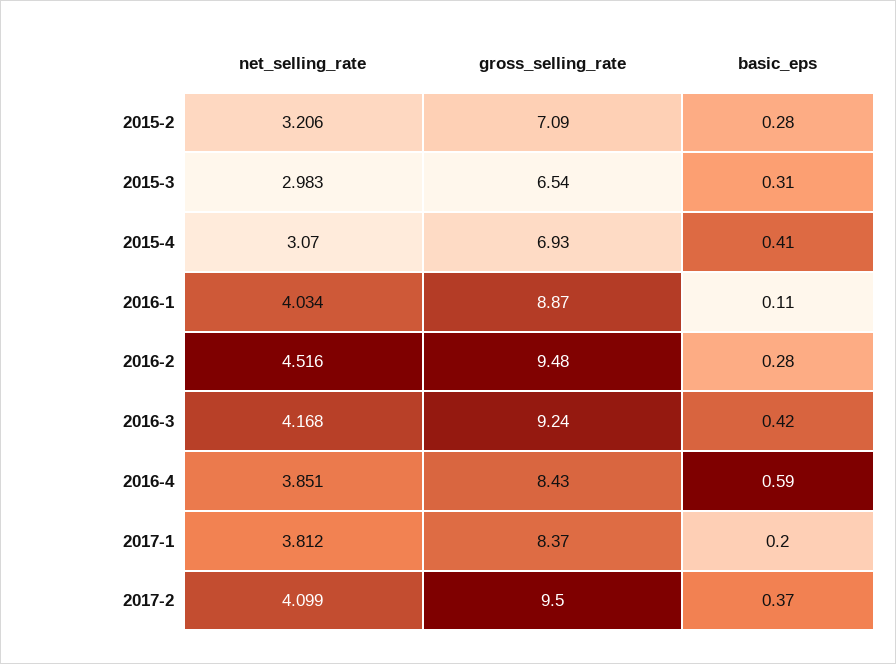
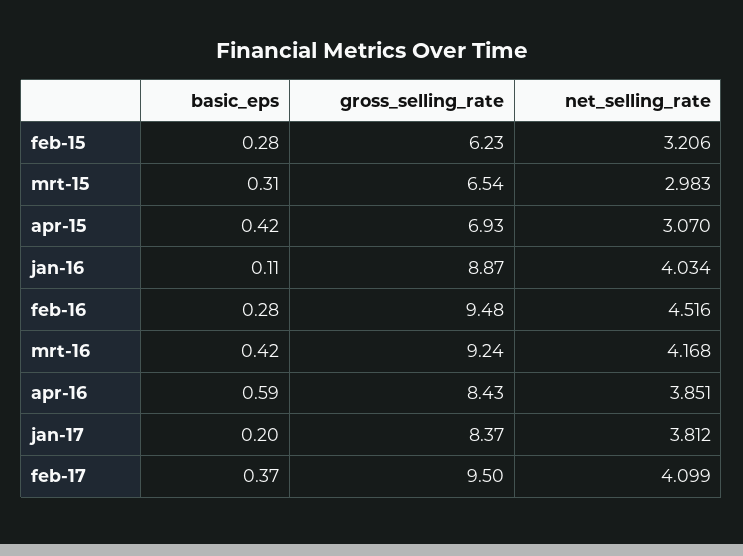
  {
    "net_selling_rate": {
      "2015-2": 3.206,
      "2015-3": 2.983,
      "2015-4": 3.07,
      "2016-1": 4.034,
      "2016-2": 4.516,
      "2016-3": 4.168,
      "2016-4": 3.851,
      "2017-1": 3.812,
      "2017-2": 4.099
    },
    "gross_selling_rate": {
-     "2015-2": 7.09,
+     "2015-2": 6.23,
      "2015-3": 6.54,
      "2015-4": 6.93,
      "2016-1": 8.87,
      "2016-2": 9.48,
      "2016-3": 9.24,
      "2016-4": 8.43,
      "2017-1": 8.37,
      "2017-2": 9.5
    },
    "basic_eps": {
      "2015-2": 0.28,
      "2015-3": 0.31,
-     "2015-4": 0.41,
+     "2015-4": 0.42,
      "2016-1": 0.11,
      "2016-2": 0.28,
      "2016-3": 0.42,
      "2016-4": 0.59,
      "2017-1": 0.2,
      "2017-2": 0.37
    }
  }

